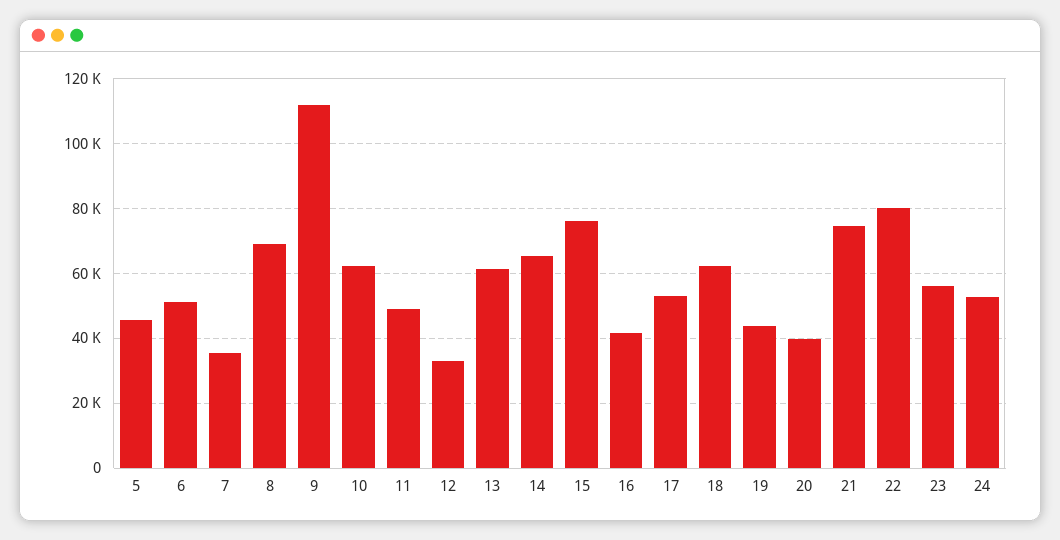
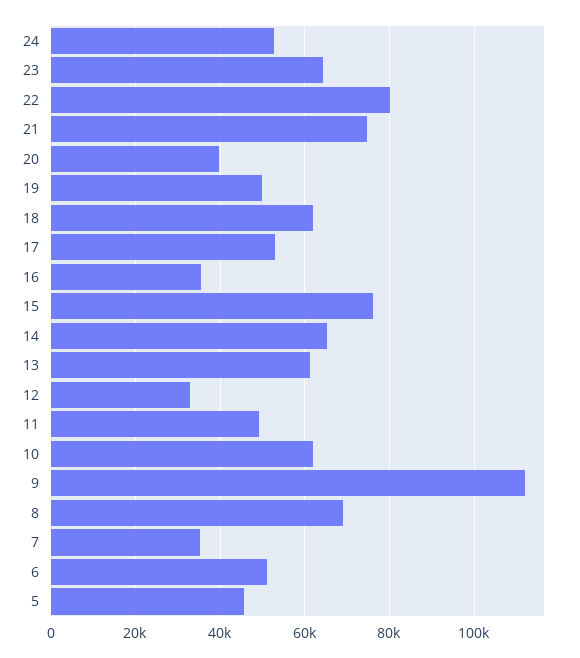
  {
    "5": 46000,
    "6": 52000,
    "7": 36000,
    "8": 70000,
    "9": 112000,
    "10": 62000,
    "11": 50000,
    "12": 32000,
    "13": 62000,
    "14": 66000,
    "15": 76000,
-   "16": 42000,
+   "16": 36000,
    "17": 54000,
    "18": 62000,
-   "19": 44000,
+   "19": 50000,
    "20": 40000,
    "21": 74000,
    "22": 80000,
-   "23": 56000,
+   "23": 64000,
    "24": 52000
  }

